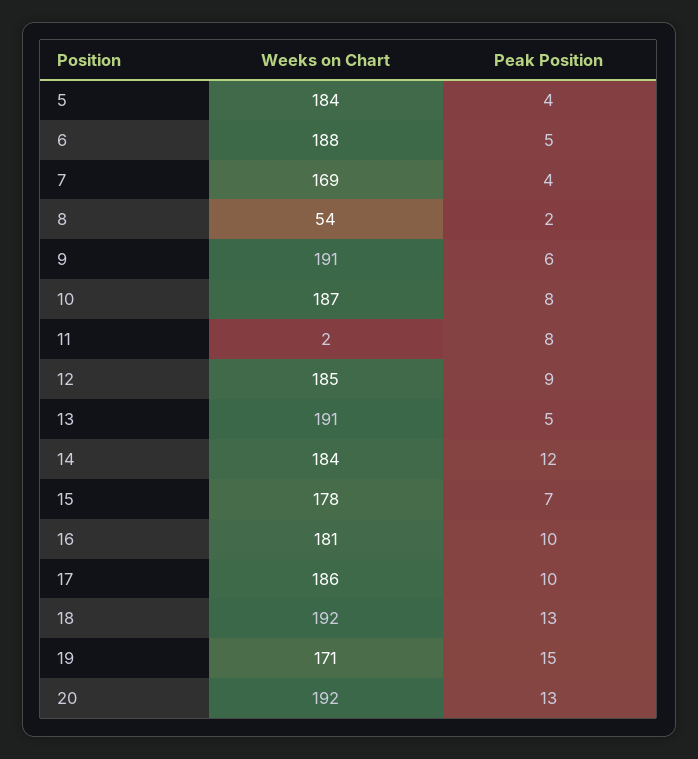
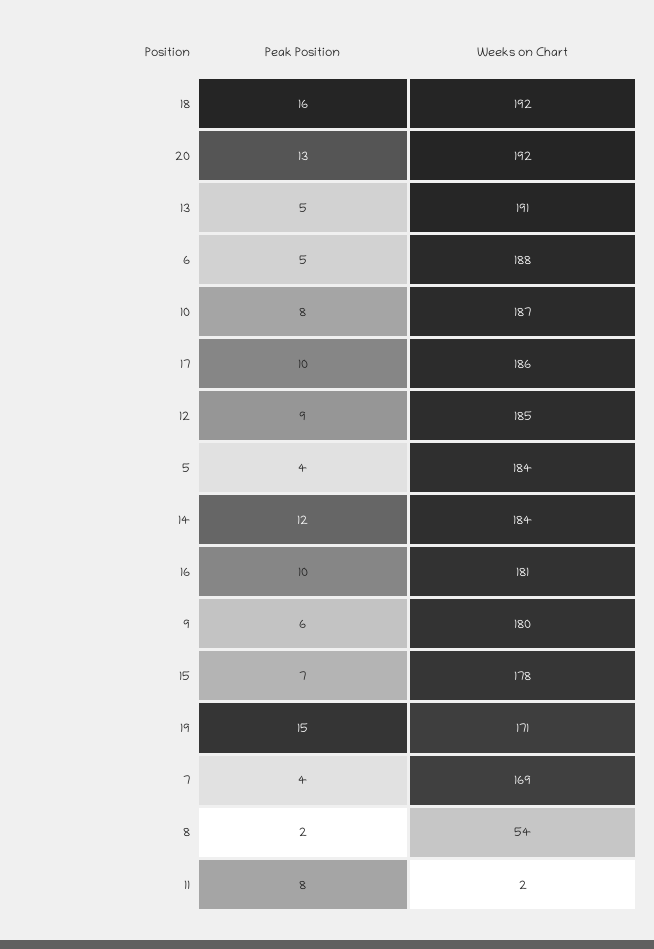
  {
    "Weeks on Chart": {
      "5": 184,
      "6": 188,
      "7": 169,
      "8": 54,
-     "9": 191,
+     "9": 180,
      "10": 187,
      "11": 2,
      "12": 185,
      "13": 191,
      "14": 184,
      "15": 178,
      "16": 181,
      "17": 186,
      "18": 192,
      "19": 171,
      "20": 192
    },
    "Peak Position": {
      "5": 4,
      "6": 5,
      "7": 4,
      "8": 2,
      "9": 6,
      "10": 8,
      "11": 8,
      "12": 9,
      "13": 5,
      "14": 12,
      "15": 7,
      "16": 10,
      "17": 10,
-     "18": 13,
+     "18": 16,
      "19": 15,
      "20": 13
    }
  }

